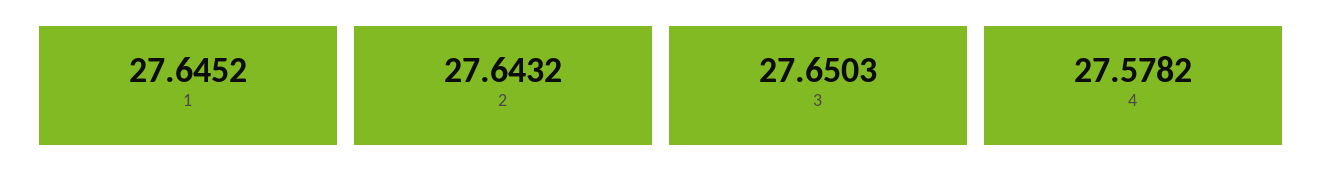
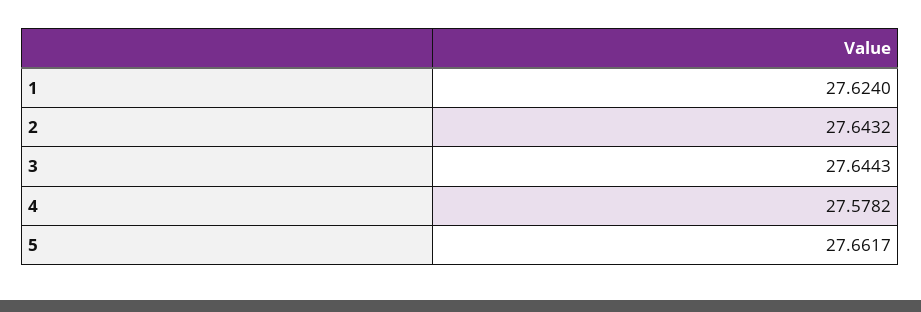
  {
-   "1": 27.6452,
+   "1": 27.624,
    "2": 27.6432,
-   "3": 27.6503,
+   "3": 27.6443,
-   "4": 27.5782
+   "4": 27.5782,
+   "5": 27.6617
  }

